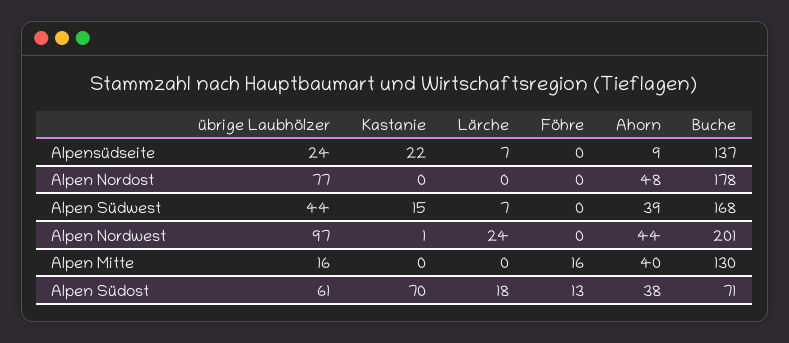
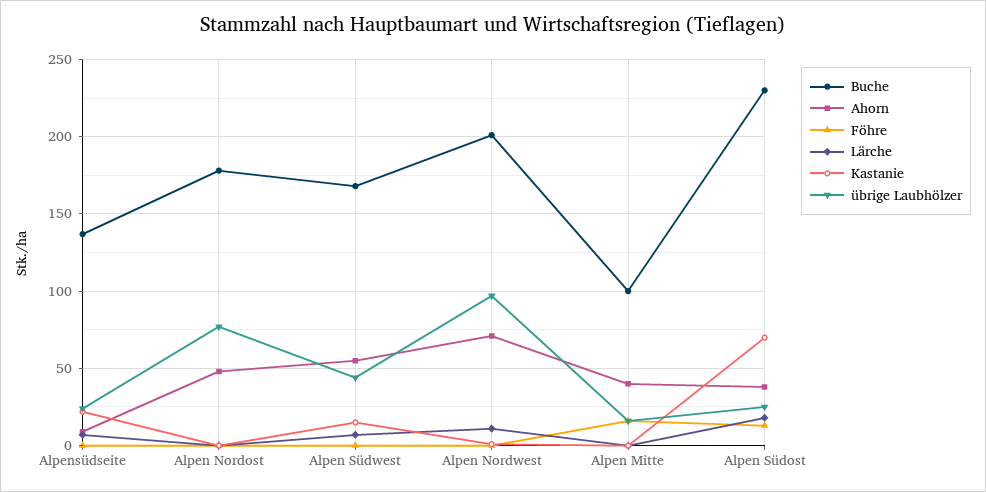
  {
    "übrige Laubhölzer": {
      "Alpensüdseite": 24,
      "Alpen Nordost": 77,
      "Alpen Südwest": 44,
      "Alpen Nordwest": 97,
      "Alpen Mitte": 16,
-     "Alpen Südost": 61
+     "Alpen Südost": 25
    },
    "Kastanie": {
      "Alpensüdseite": 22,
      "Alpen Nordost": 0,
      "Alpen Südwest": 15,
      "Alpen Nordwest": 1,
      "Alpen Mitte": 0,
      "Alpen Südost": 70
    },
    "Lärche": {
      "Alpensüdseite": 7,
      "Alpen Nordost": 0,
      "Alpen Südwest": 7,
-     "Alpen Nordwest": 24,
+     "Alpen Nordwest": 10,
      "Alpen Mitte": 0,
      "Alpen Südost": 18
    },
    "Föhre": {
      "Alpensüdseite": 0,
      "Alpen Nordost": 0,
      "Alpen Südwest": 0,
      "Alpen Nordwest": 0,
      "Alpen Mitte": 16,
      "Alpen Südost": 13
    },
    "Ahorn": {
      "Alpensüdseite": 9,
      "Alpen Nordost": 48,
-     "Alpen Südwest": 39,
+     "Alpen Südwest": 55,
-     "Alpen Nordwest": 44,
+     "Alpen Nordwest": 70,
      "Alpen Mitte": 40,
      "Alpen Südost": 38
    },
    "Buche": {
      "Alpensüdseite": 137,
      "Alpen Nordost": 178,
      "Alpen Südwest": 168,
      "Alpen Nordwest": 201,
-     "Alpen Mitte": 130,
+     "Alpen Mitte": 100,
-     "Alpen Südost": 71
+     "Alpen Südost": 230
    }
  }

